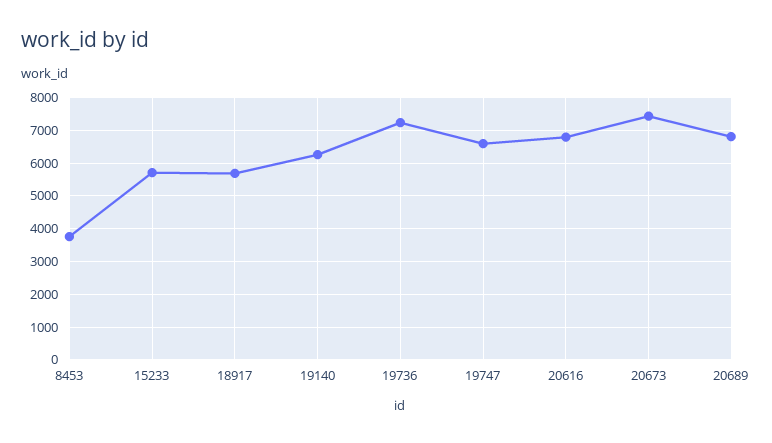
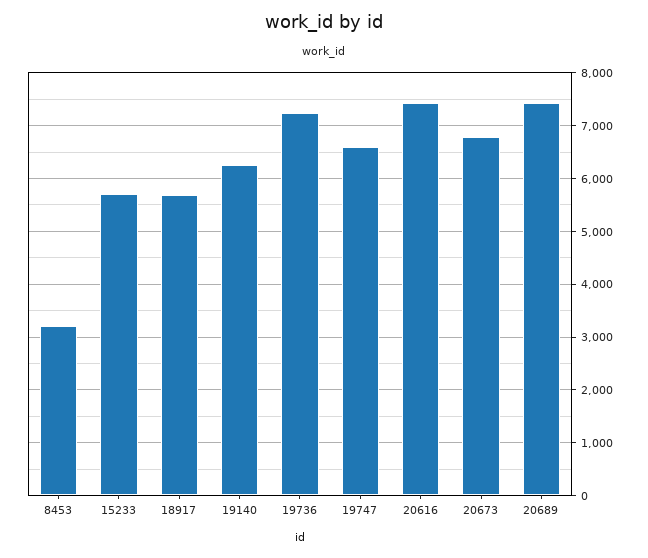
  {
-   "8453": 3800,
+   "8453": 3200,
    "15233": 5800,
    "18917": 5600,
    "19140": 6200,
    "19736": 7200,
    "19747": 6600,
-   "20616": 6800,
+   "20616": 7400,
-   "20673": 7400,
+   "20673": 6800,
-   "20689": 6800
+   "20689": 7400
  }

